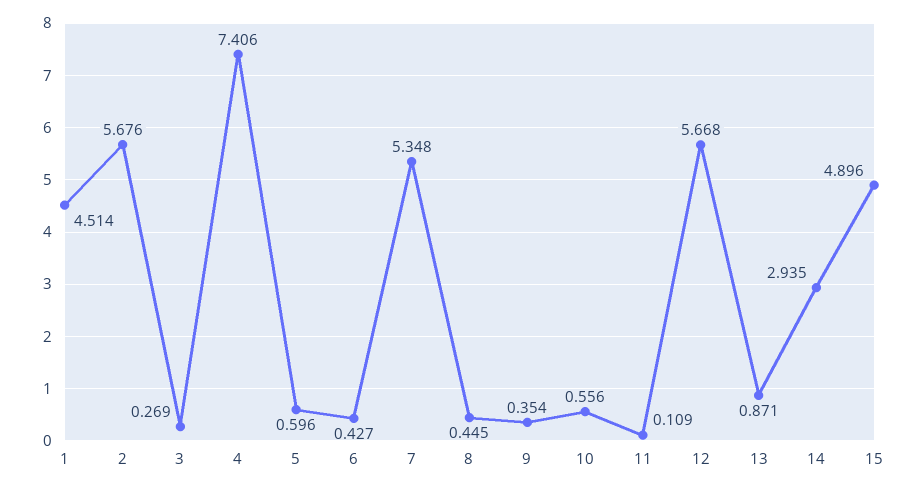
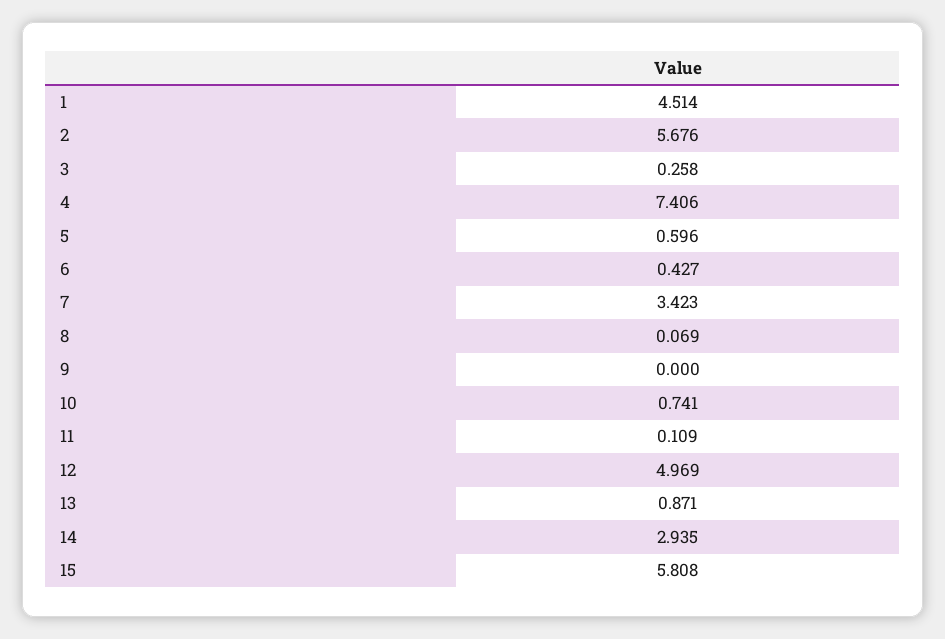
  {
    "1": 4.514,
    "2": 5.676,
-   "3": 0.269,
+   "3": 0.258,
    "4": 7.406,
    "5": 0.596,
    "6": 0.427,
-   "7": 5.348,
+   "7": 3.423,
-   "8": 0.445,
+   "8": 0.069,
-   "9": 0.354,
+   "9": 0,
-   "10": 0.556,
+   "10": 0.741,
    "11": 0.109,
-   "12": 5.668,
+   "12": 4.969,
    "13": 0.871,
    "14": 2.935,
-   "15": 4.896
+   "15": 5.808
  }

